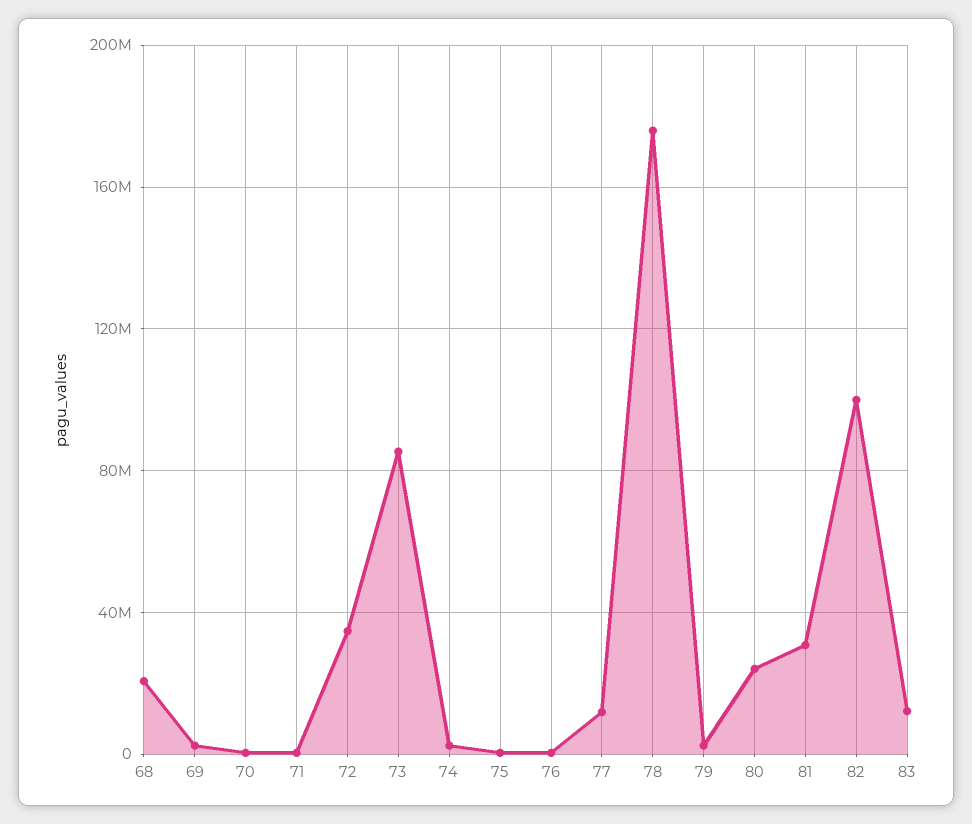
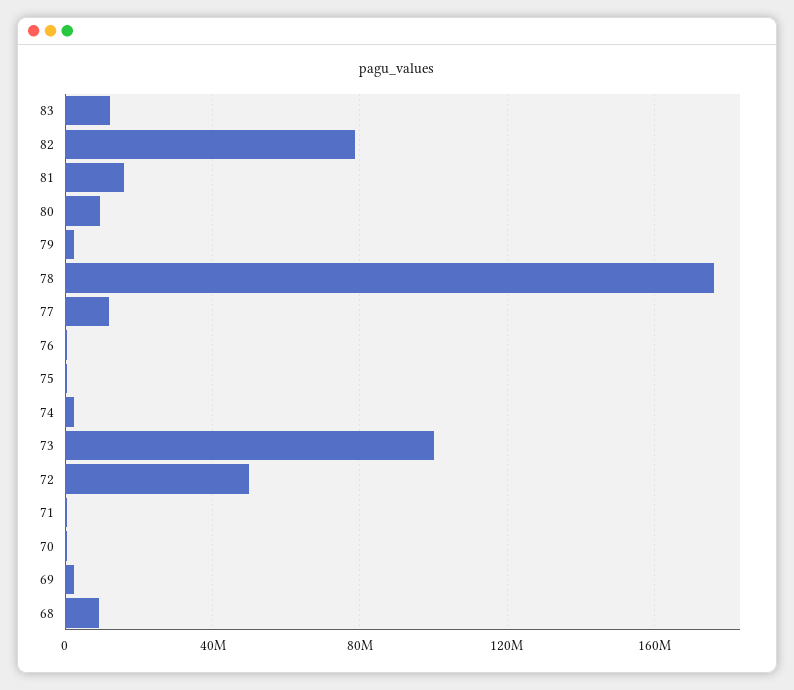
  {
-   "68": 20000000,
+   "68": 10000000,
    "69": 5000000,
    "70": 0,
    "71": 0,
-   "72": 35000000,
+   "72": 50000000,
-   "73": 85000000,
+   "73": 100000000,
    "74": 5000000,
    "75": 0,
    "76": 0,
    "77": 10000000,
    "78": 175000000,
    "79": 5000000,
-   "80": 25000000,
+   "80": 10000000,
-   "81": 30000000,
+   "81": 15000000,
-   "82": 100000000,
+   "82": 80000000,
    "83": 10000000
  }

